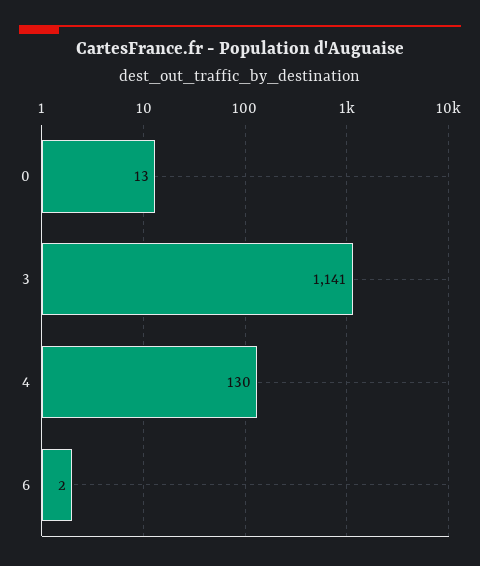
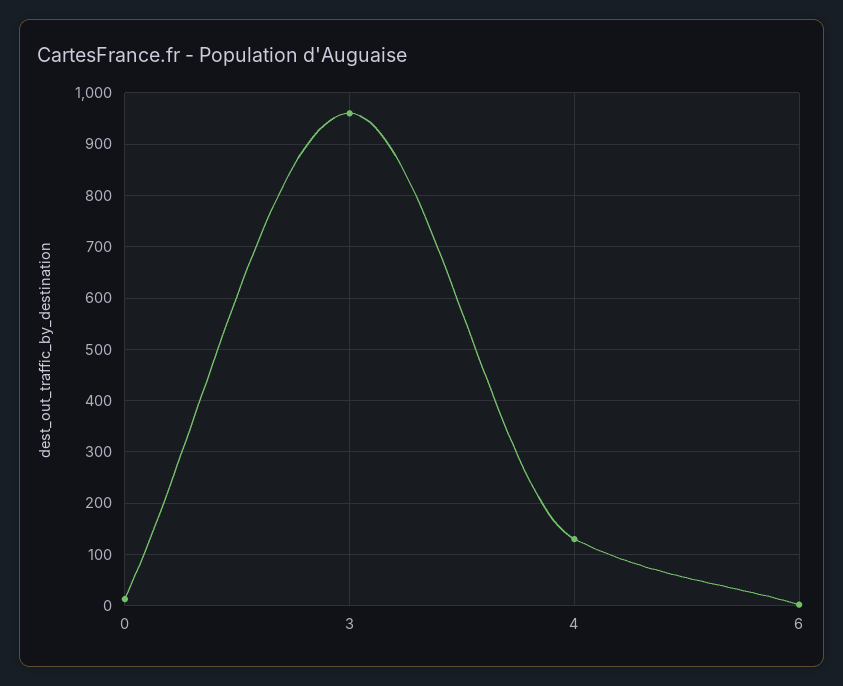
  {
    "0": 13,
-   "3": 1141,
+   "3": 960,
    "4": 130,
    "6": 2
  }

